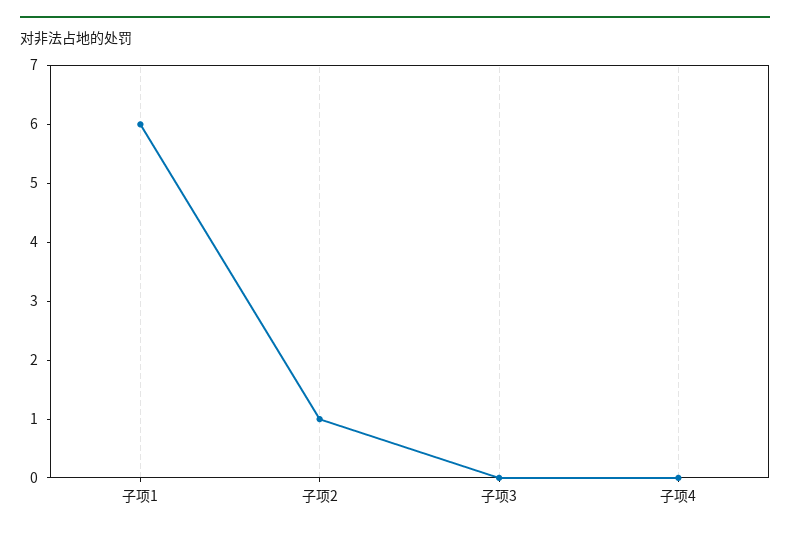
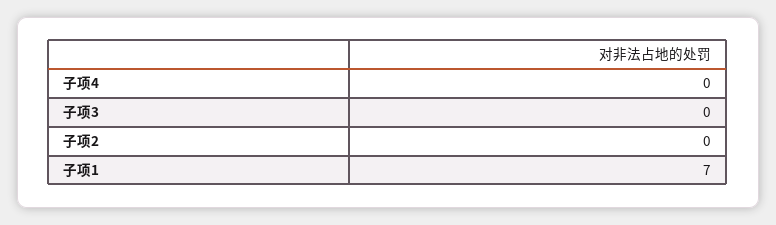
  {
-   "子项1": 6,
+   "子项1": 7,
-   "子项2": 1,
+   "子项2": 0,
    "子项3": 0,
    "子项4": 0
  }

